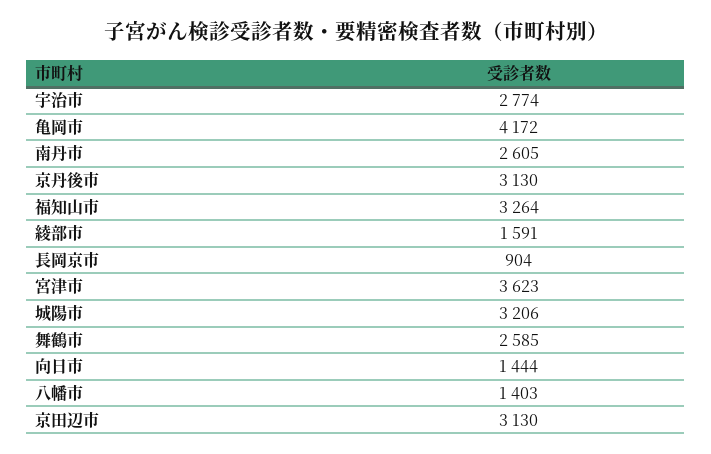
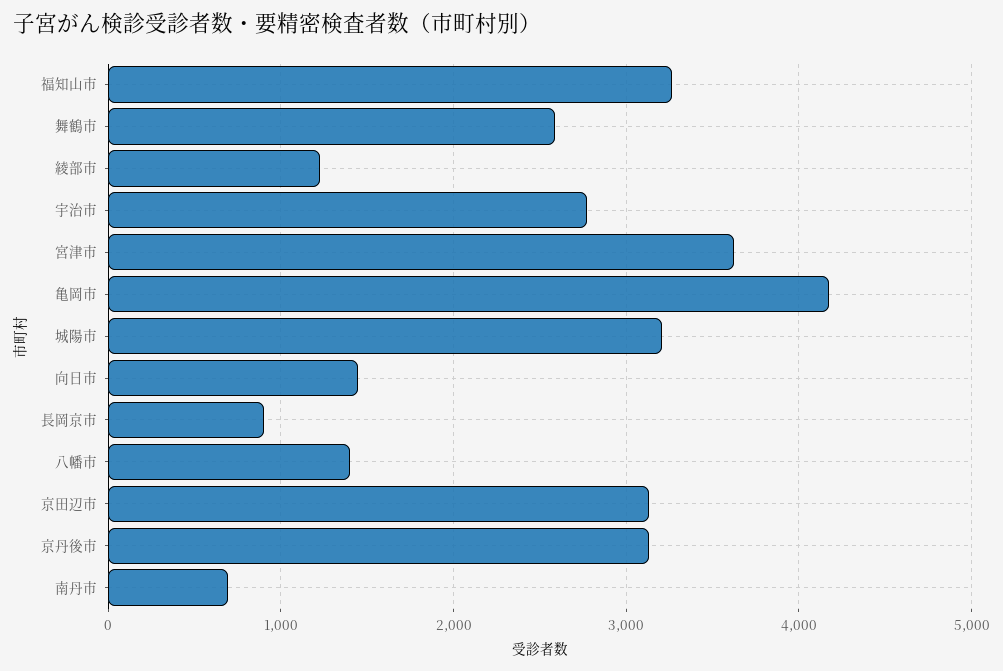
  {
    "宇治市": 2774,
    "亀岡市": 4172,
-   "南丹市": 2605,
+   "南丹市": 700,
    "京丹後市": 3130,
    "福知山市": 3264,
-   "綾部市": 1591,
+   "綾部市": 1200,
    "長岡京市": 904,
    "宮津市": 3623,
    "城陽市": 3206,
    "舞鶴市": 2585,
    "向日市": 1444,
    "八幡市": 1403,
    "京田辺市": 3130
  }

